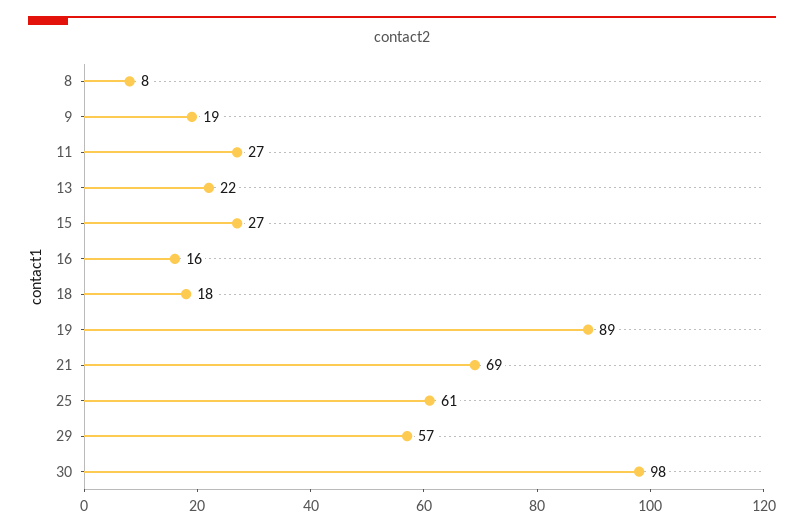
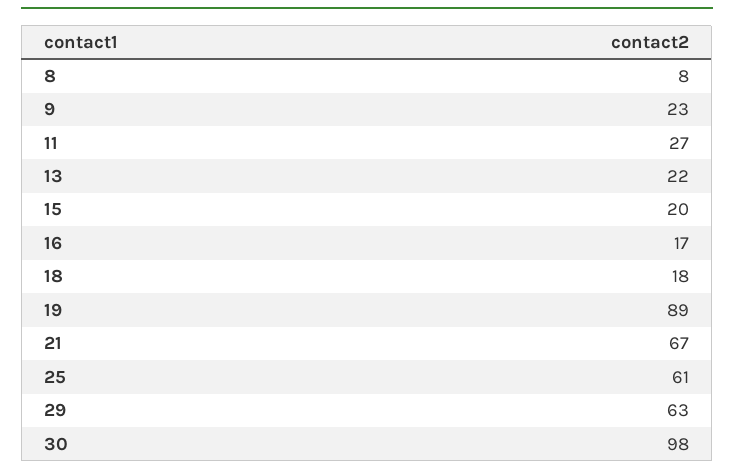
  {
    "8": 8,
-   "9": 19,
+   "9": 23,
    "11": 27,
    "13": 22,
-   "15": 27,
+   "15": 20,
-   "16": 16,
+   "16": 17,
    "18": 18,
    "19": 89,
-   "21": 69,
+   "21": 67,
    "25": 61,
-   "29": 57,
+   "29": 63,
    "30": 98
  }

